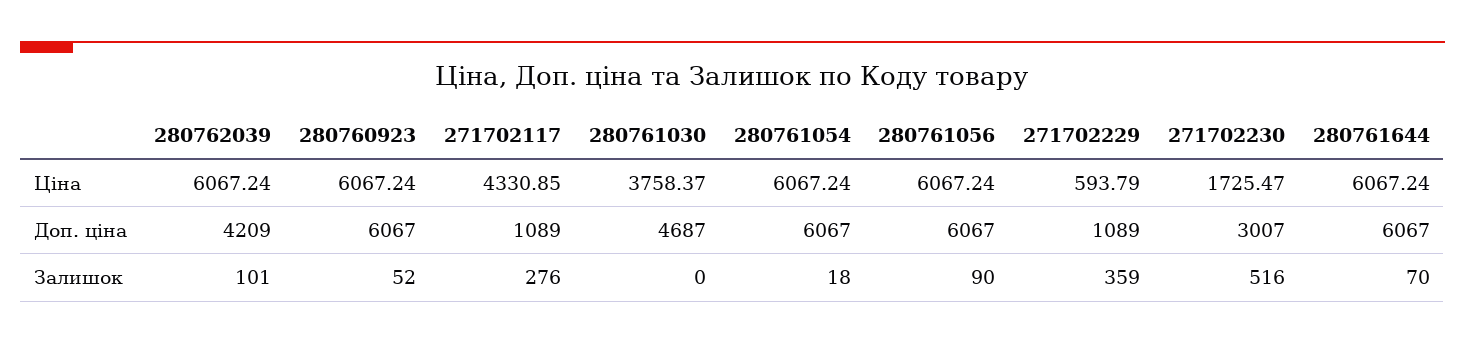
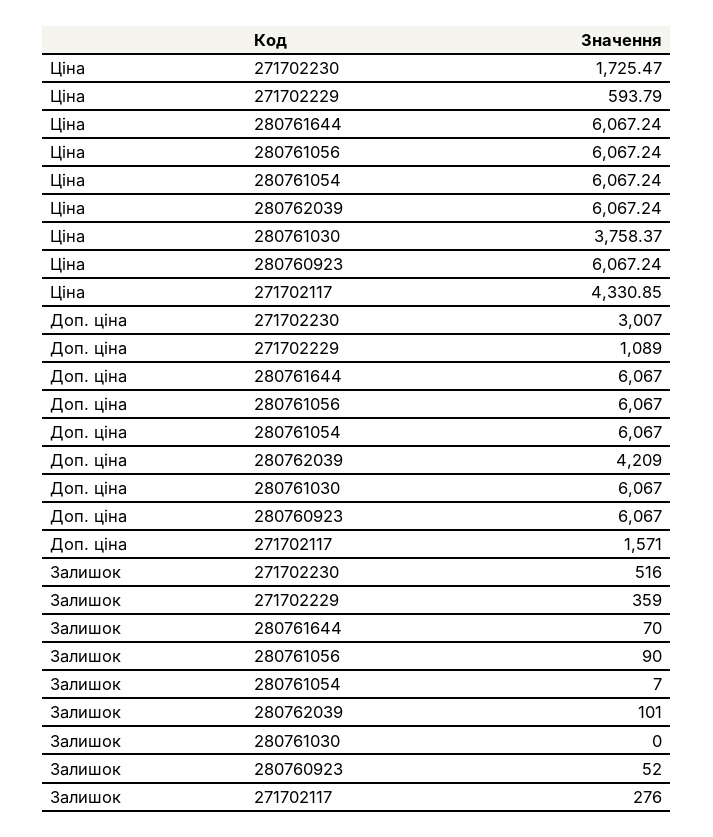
  {
    "280762039": {
      "Ціна": 6067.24,
      "Доп. ціна": 4209,
      "Залишок": 101
    },
    "280760923": {
      "Ціна": 6067.24,
      "Доп. ціна": 6067,
      "Залишок": 52
    },
    "271702117": {
      "Ціна": 4330.85,
-     "Доп. ціна": 1089,
+     "Доп. ціна": 1571,
      "Залишок": 276
    },
    "280761030": {
      "Ціна": 3758.37,
-     "Доп. ціна": 4687,
+     "Доп. ціна": 6067,
      "Залишок": 0
    },
    "280761054": {
      "Ціна": 6067.24,
      "Доп. ціна": 6067,
-     "Залишок": 18
+     "Залишок": 7
    },
    "280761056": {
      "Ціна": 6067.24,
      "Доп. ціна": 6067,
      "Залишок": 90
    },
    "271702229": {
      "Ціна": 593.79,
      "Доп. ціна": 1089,
      "Залишок": 359
    },
    "271702230": {
      "Ціна": 1725.47,
      "Доп. ціна": 3007,
      "Залишок": 516
    },
    "280761644": {
      "Ціна": 6067.24,
      "Доп. ціна": 6067,
      "Залишок": 70
    }
  }

